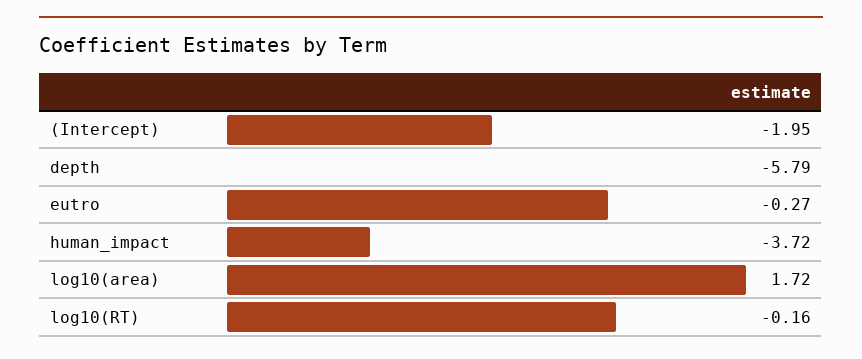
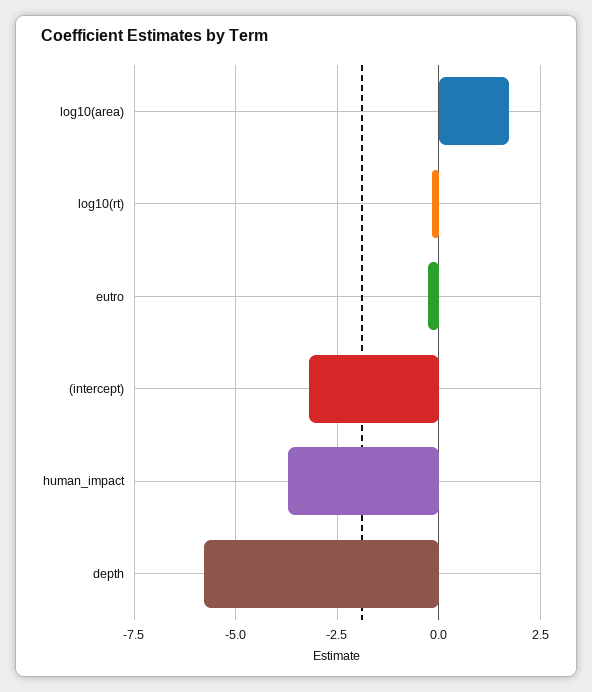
  {
-   "(Intercept)": -1.95,
+   "(Intercept)": -3.25,
    "depth": -5.79,
    "eutro": -0.27,
    "human_impact": -3.72,
    "log10(area)": 1.72,
    "log10(RT)": -0.16
  }

